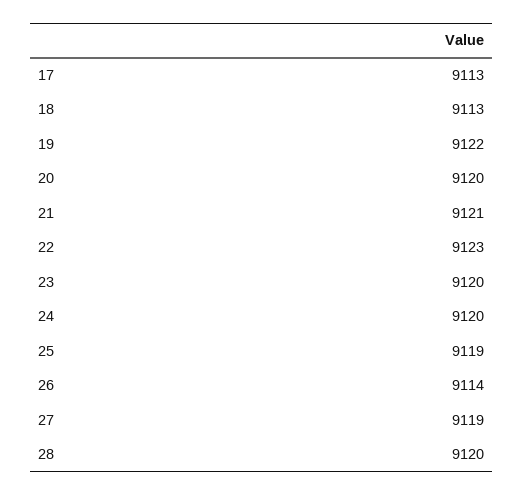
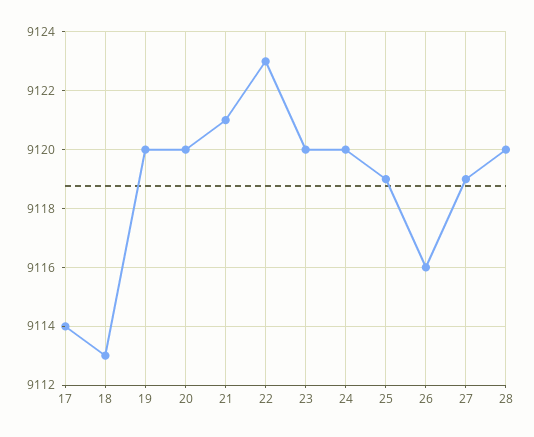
  {
-   "17": 9113,
+   "17": 9114,
    "18": 9113,
-   "19": 9122,
+   "19": 9120,
    "20": 9120,
    "21": 9121,
    "22": 9123,
    "23": 9120,
    "24": 9120,
    "25": 9119,
-   "26": 9114,
+   "26": 9116,
    "27": 9119,
    "28": 9120
  }

